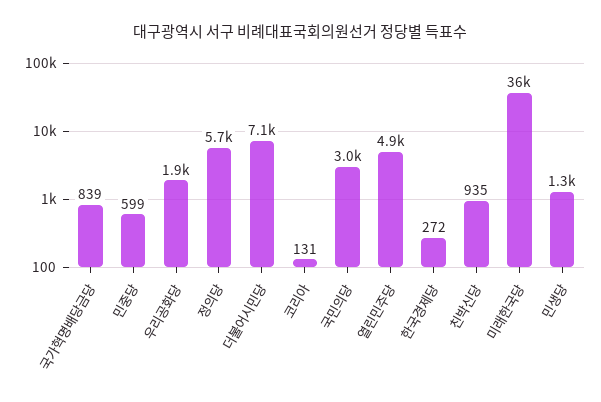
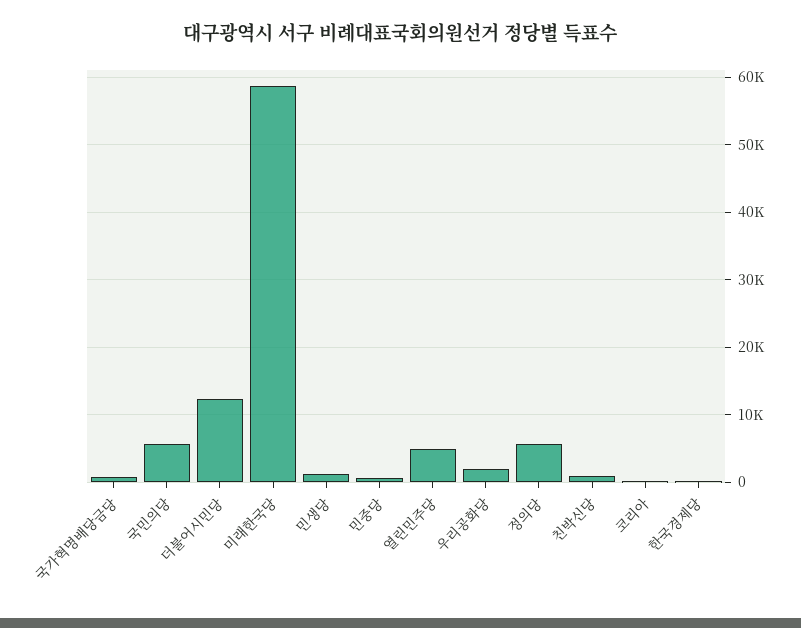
  {
    "국가혁명배당금당": 839,
    "민중당": 599,
    "우리공화당": 1900,
    "정의당": 5700,
-   "더불어시민당": 7100,
+   "더불어시민당": 12000,
    "코리아": 131,
-   "국민의당": 3000,
+   "국민의당": 6000,
    "열린민주당": 4900,
    "한국경제당": 272,
    "친박신당": 935,
-   "미래한국당": 36000,
+   "미래한국당": 59000,
    "민생당": 1300
  }

